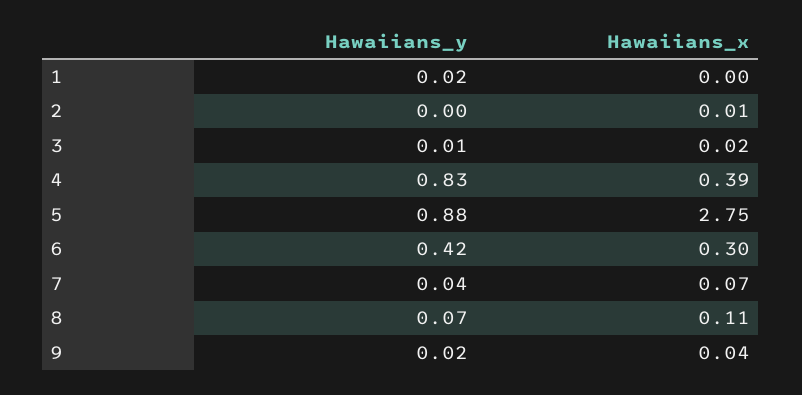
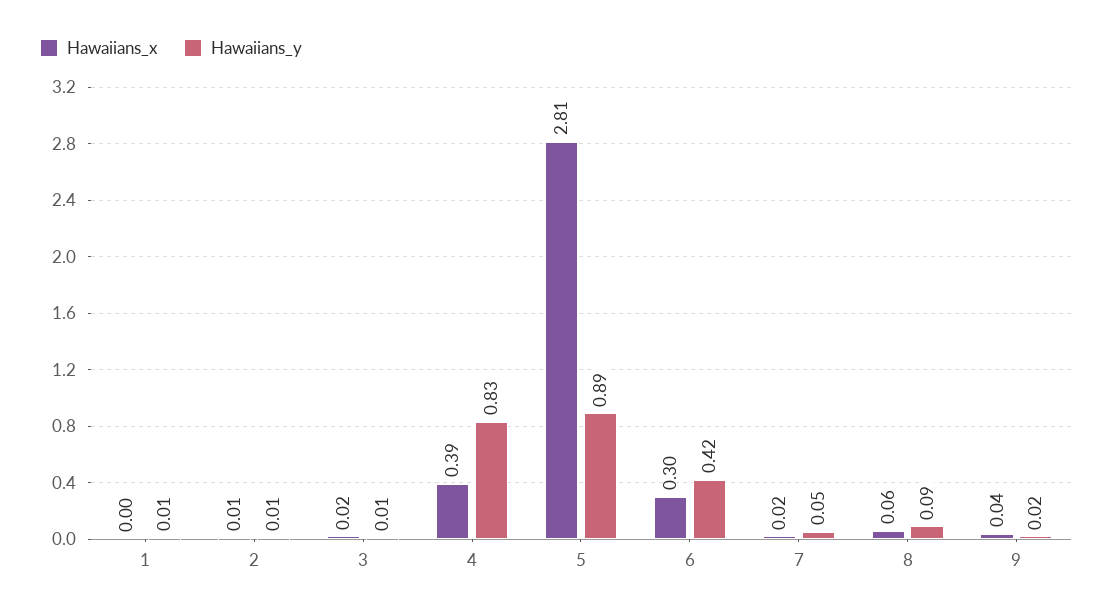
  {
    "Hawaiians_y": {
-     "1": 0.02,
+     "1": 0.01,
-     "2": 0,
+     "2": 0.01,
      "3": 0.01,
      "4": 0.83,
-     "5": 0.88,
+     "5": 0.89,
      "6": 0.42,
-     "7": 0.04,
+     "7": 0.05,
-     "8": 0.07,
+     "8": 0.09,
      "9": 0.02
    },
    "Hawaiians_x": {
      "1": 0,
      "2": 0.01,
      "3": 0.02,
      "4": 0.39,
-     "5": 2.75,
+     "5": 2.81,
      "6": 0.3,
-     "7": 0.07,
+     "7": 0.02,
-     "8": 0.11,
+     "8": 0.06,
      "9": 0.04
    }
  }

